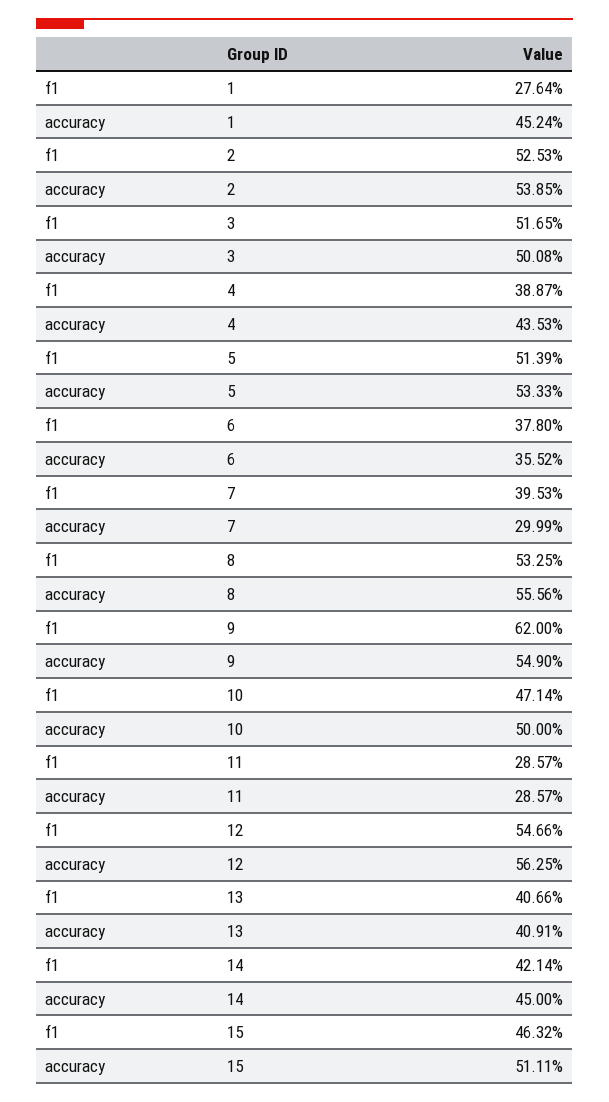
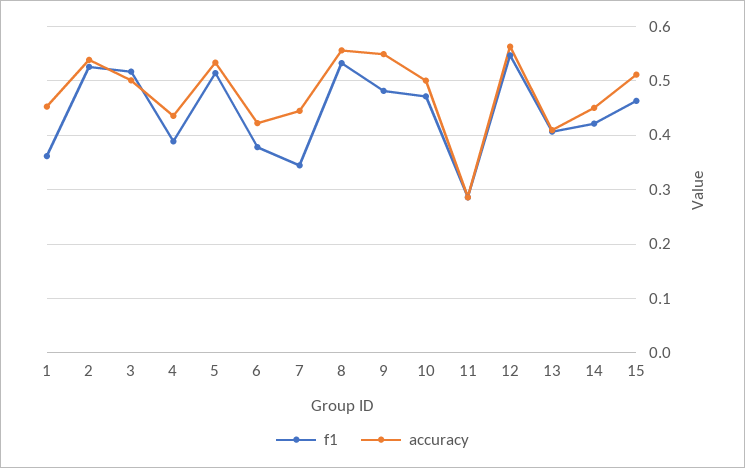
  {
    "f1": {
-     "1": 0.2764,
+     "1": 0.36,
      "2": 0.5253,
      "3": 0.5165,
      "4": 0.3887,
      "5": 0.5139,
      "6": 0.378,
-     "7": 0.3953,
+     "7": 0.34,
      "8": 0.5325,
-     "9": 0.62,
+     "9": 0.48,
      "10": 0.4714,
      "11": 0.2857,
      "12": 0.5466,
      "13": 0.4066,
      "14": 0.4214,
      "15": 0.4632
    },
    "accuracy": {
      "1": 0.4524,
      "2": 0.5385,
      "3": 0.5008,
      "4": 0.4353,
      "5": 0.5333,
-     "6": 0.3552,
+     "6": 0.42,
-     "7": 0.2999,
+     "7": 0.44,
      "8": 0.5556,
      "9": 0.549,
      "10": 0.5,
      "11": 0.2857,
      "12": 0.5625,
      "13": 0.4091,
      "14": 0.45,
      "15": 0.5111
    }
  }

